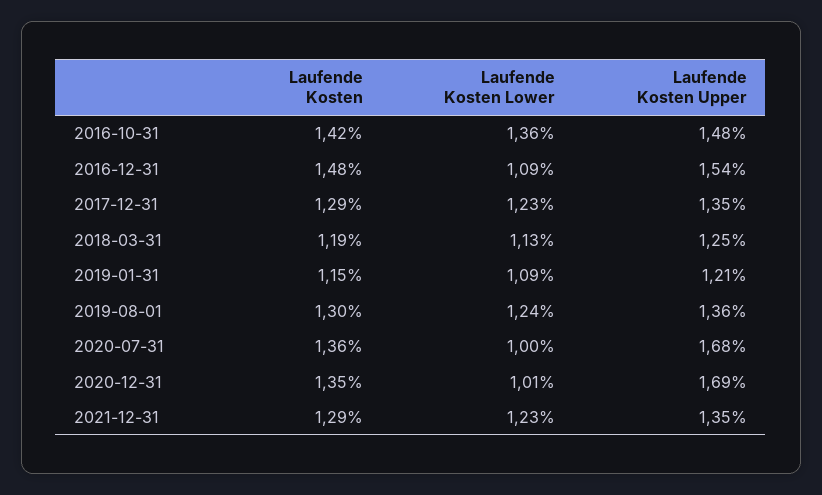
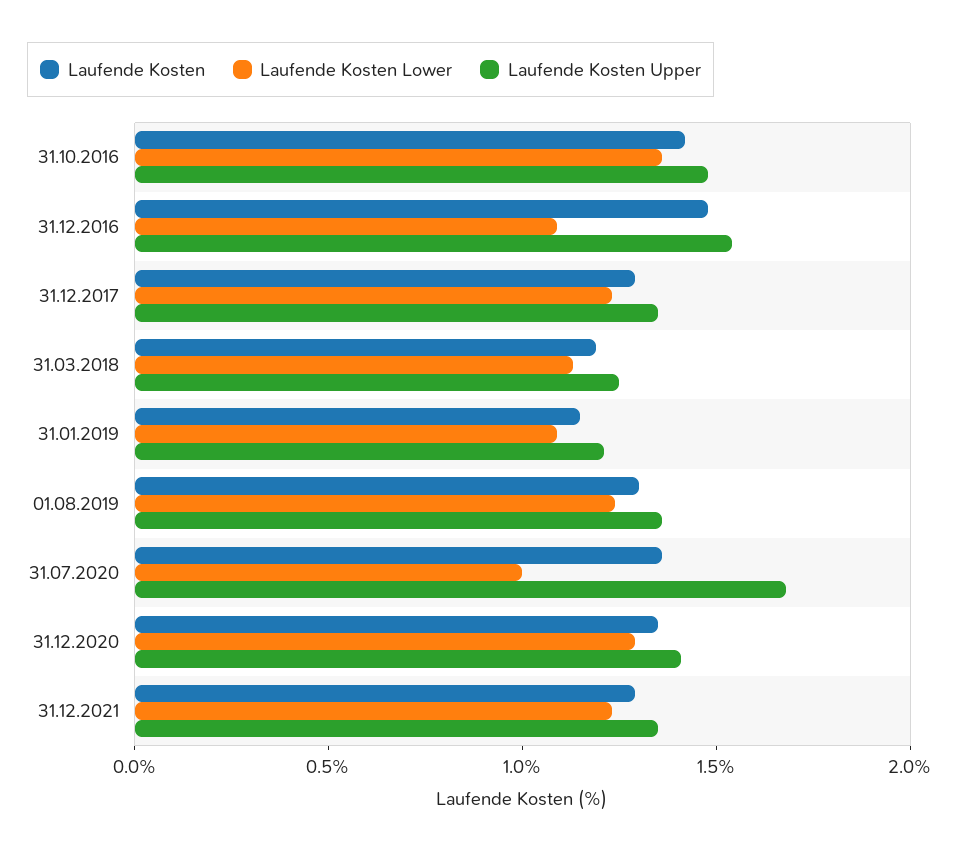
  {
    "Laufende Kosten": {
      "2016-10-31": 1.42,
      "2016-12-31": 1.48,
      "2017-12-31": 1.29,
      "2018-03-31": 1.19,
      "2019-01-31": 1.15,
      "2019-08-01": 1.3,
      "2020-07-31": 1.36,
      "2020-12-31": 1.35,
      "2021-12-31": 1.29
    },
    "Laufende Kosten Lower": {
      "2016-10-31": 1.36,
      "2016-12-31": 1.09,
      "2017-12-31": 1.23,
      "2018-03-31": 1.13,
      "2019-01-31": 1.09,
      "2019-08-01": 1.24,
      "2020-07-31": 1,
-     "2020-12-31": 1.01,
+     "2020-12-31": 1.3,
      "2021-12-31": 1.23
    },
    "Laufende Kosten Upper": {
      "2016-10-31": 1.48,
      "2016-12-31": 1.54,
      "2017-12-31": 1.35,
      "2018-03-31": 1.25,
      "2019-01-31": 1.21,
      "2019-08-01": 1.36,
      "2020-07-31": 1.68,
-     "2020-12-31": 1.69,
+     "2020-12-31": 1.4,
      "2021-12-31": 1.35
    }
  }

